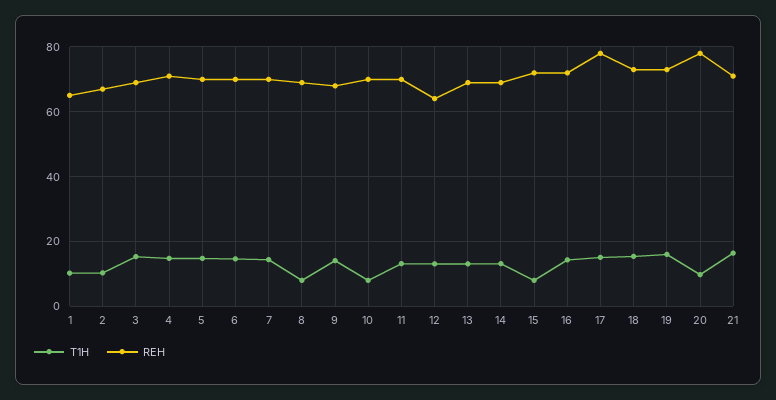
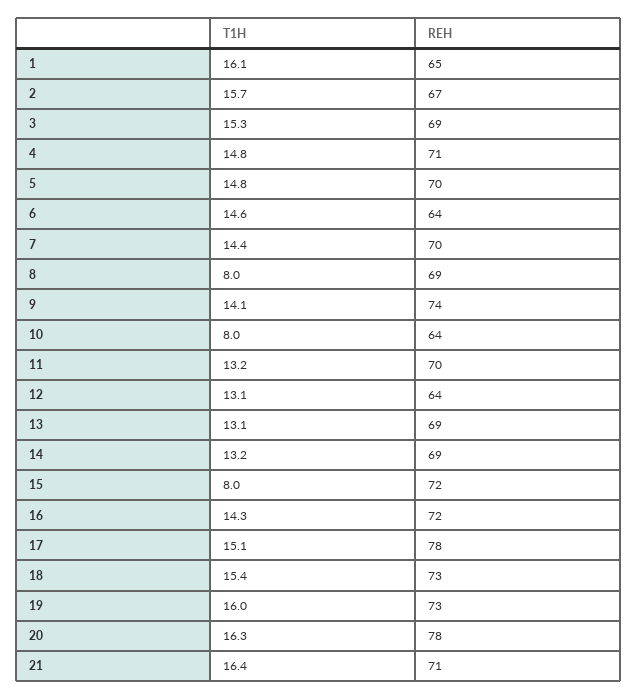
  {
    "T1H": {
-     "1": 10,
+     "1": 16.1,
-     "2": 10,
+     "2": 15.7,
      "3": 15.3,
      "4": 14.8,
      "5": 14.8,
      "6": 14.6,
      "7": 14.4,
      "8": 8,
      "9": 14.1,
      "10": 8,
      "11": 13.2,
      "12": 13.1,
      "13": 13.1,
      "14": 13.2,
      "15": 8,
      "16": 14.3,
      "17": 15.1,
      "18": 15.4,
      "19": 16,
-     "20": 10,
+     "20": 16.3,
      "21": 16.4
    },
    "REH": {
      "1": 65,
      "2": 67,
      "3": 69,
      "4": 71,
      "5": 70,
-     "6": 70,
+     "6": 64,
      "7": 70,
      "8": 69,
-     "9": 68,
+     "9": 74,
-     "10": 70,
+     "10": 64,
      "11": 70,
      "12": 64,
      "13": 69,
      "14": 69,
      "15": 72,
      "16": 72,
      "17": 78,
      "18": 73,
      "19": 73,
      "20": 78,
      "21": 71
    }
  }

